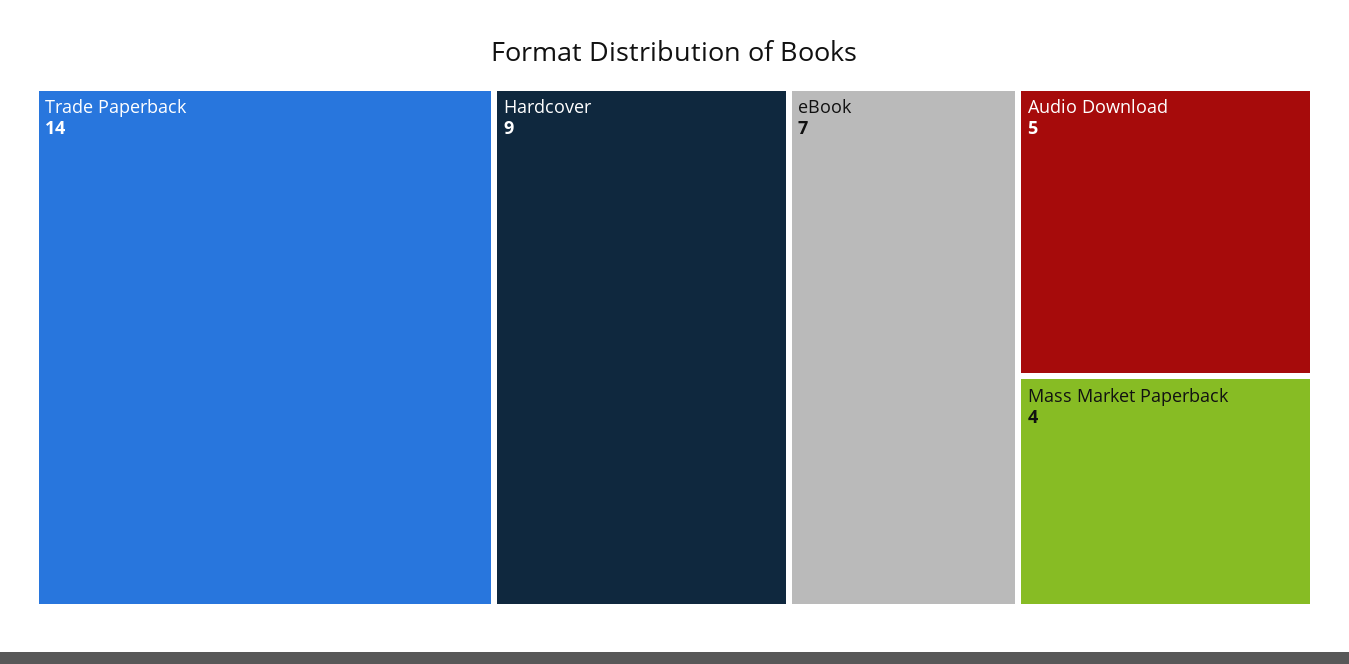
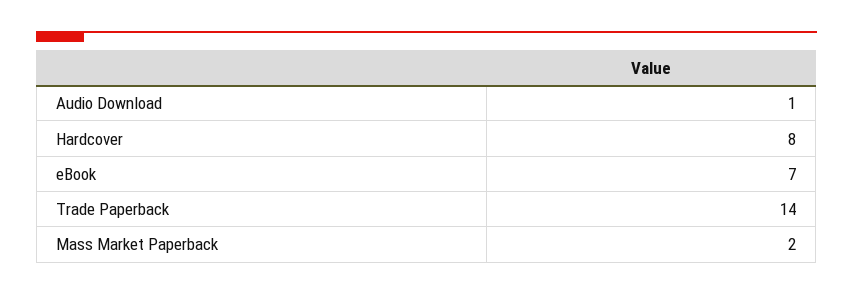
  {
    "Trade Paperback": 14,
-   "Hardcover": 9,
+   "Hardcover": 8,
    "eBook": 7,
-   "Audio Download": 5,
+   "Audio Download": 1,
-   "Mass Market Paperback": 4
+   "Mass Market Paperback": 2
  }

